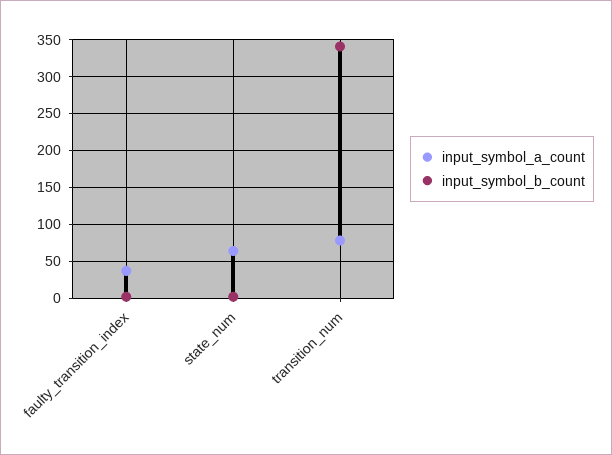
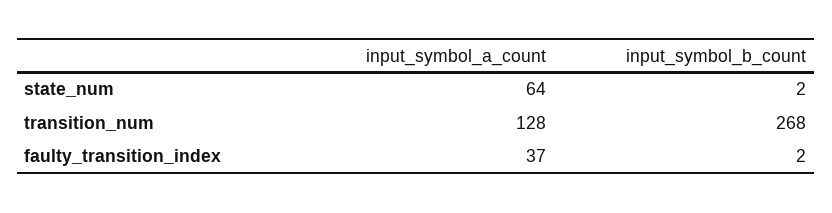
  {
    "input_symbol_a_count": {
      "faulty_transition_index": 37,
      "state_num": 64,
-     "transition_num": 80
+     "transition_num": 128
    },
    "input_symbol_b_count": {
      "faulty_transition_index": 2,
      "state_num": 2,
-     "transition_num": 340
+     "transition_num": 268
    }
  }

